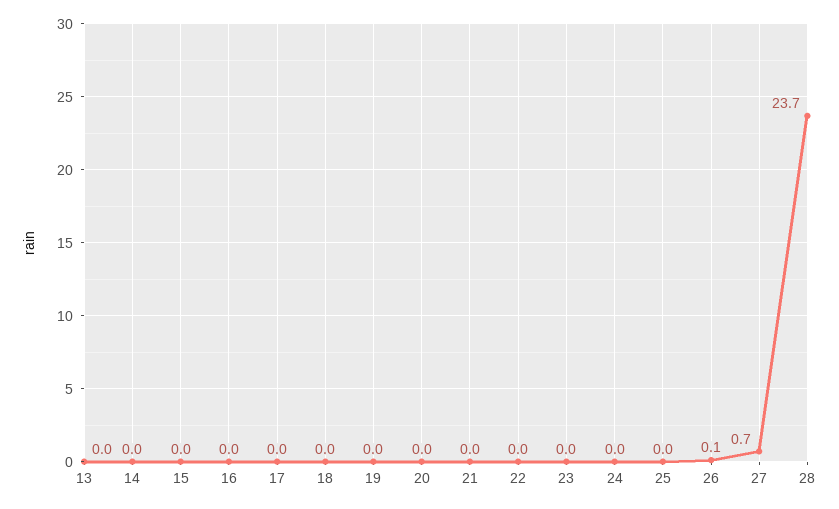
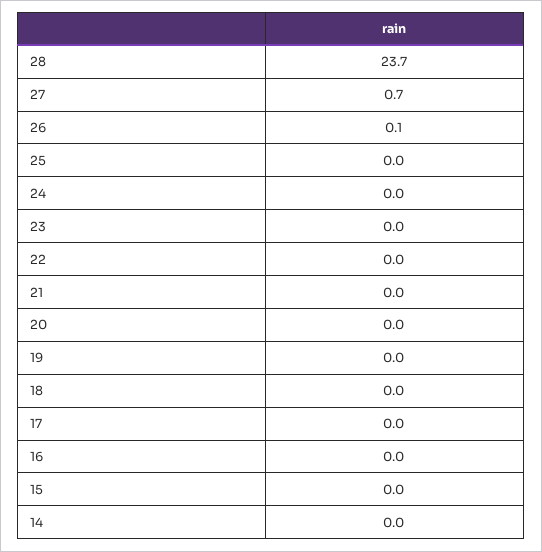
  {
-   "13": 0,
    "14": 0,
    "15": 0,
    "16": 0,
    "17": 0,
    "18": 0,
    "19": 0,
    "20": 0,
    "21": 0,
    "22": 0,
    "23": 0,
    "24": 0,
    "25": 0,
    "26": 0.1,
    "27": 0.7,
    "28": 23.7
  }

